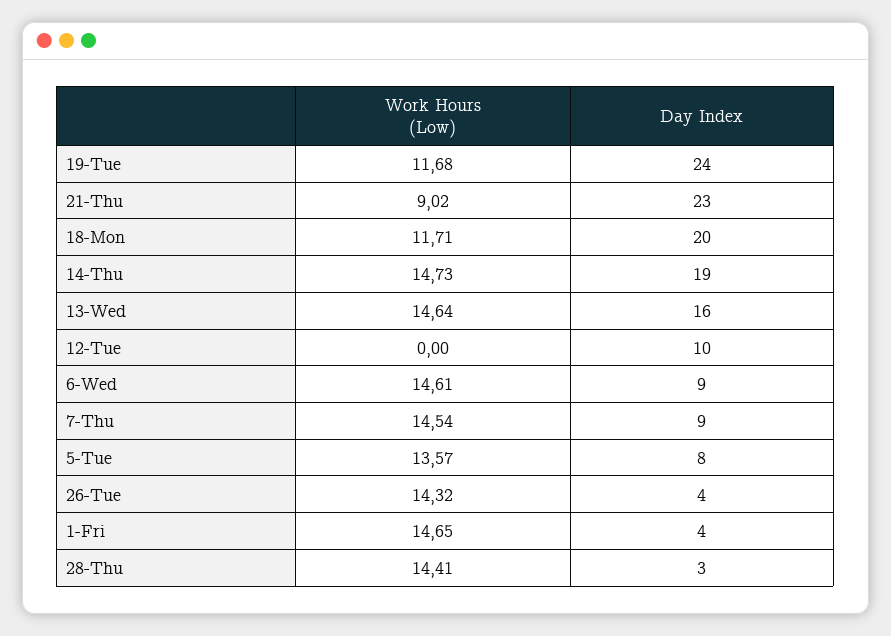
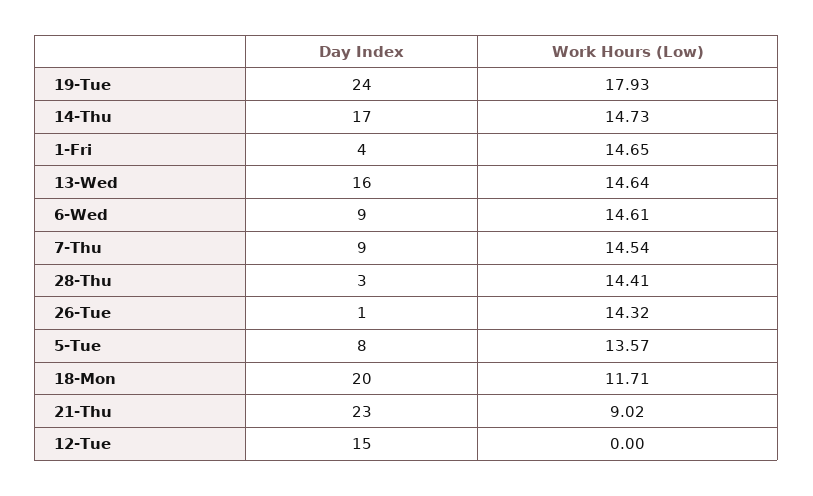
  {
    "Work Hours (Low)": {
-     "19-Tue": 11.68,
+     "19-Tue": 17.93,
      "21-Thu": 9.02,
      "18-Mon": 11.71,
      "14-Thu": 14.73,
      "13-Wed": 14.64,
      "12-Tue": 0,
      "6-Wed": 14.61,
      "7-Thu": 14.54,
      "5-Tue": 13.57,
      "26-Tue": 14.32,
      "1-Fri": 14.65,
      "28-Thu": 14.41
    },
    "Day Index": {
      "19-Tue": 24,
      "21-Thu": 23,
      "18-Mon": 20,
-     "14-Thu": 19,
+     "14-Thu": 17,
      "13-Wed": 16,
-     "12-Tue": 10,
+     "12-Tue": 15,
      "6-Wed": 9,
      "7-Thu": 9,
      "5-Tue": 8,
-     "26-Tue": 4,
+     "26-Tue": 1,
      "1-Fri": 4,
      "28-Thu": 3
    }
  }

